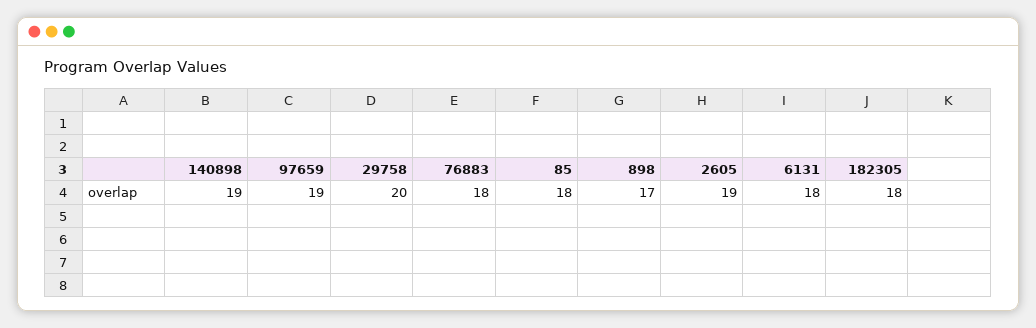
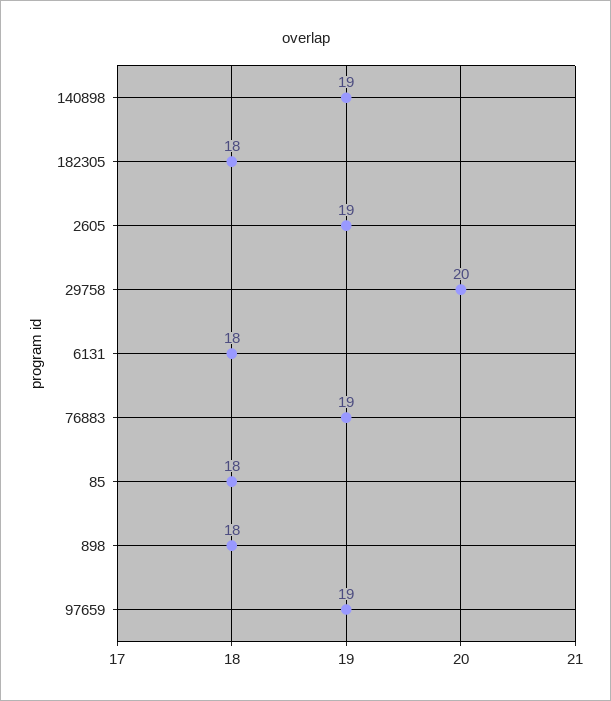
  {
    "140898": 19,
    "97659": 19,
    "29758": 20,
-   "76883": 18,
+   "76883": 19,
    "85": 18,
-   "898": 17,
+   "898": 18,
    "2605": 19,
    "6131": 18,
    "182305": 18
  }

